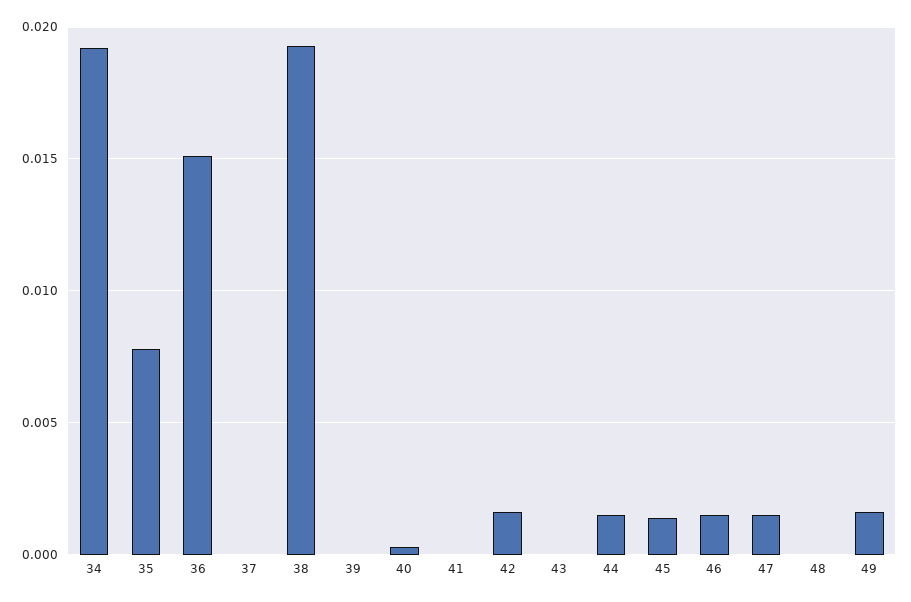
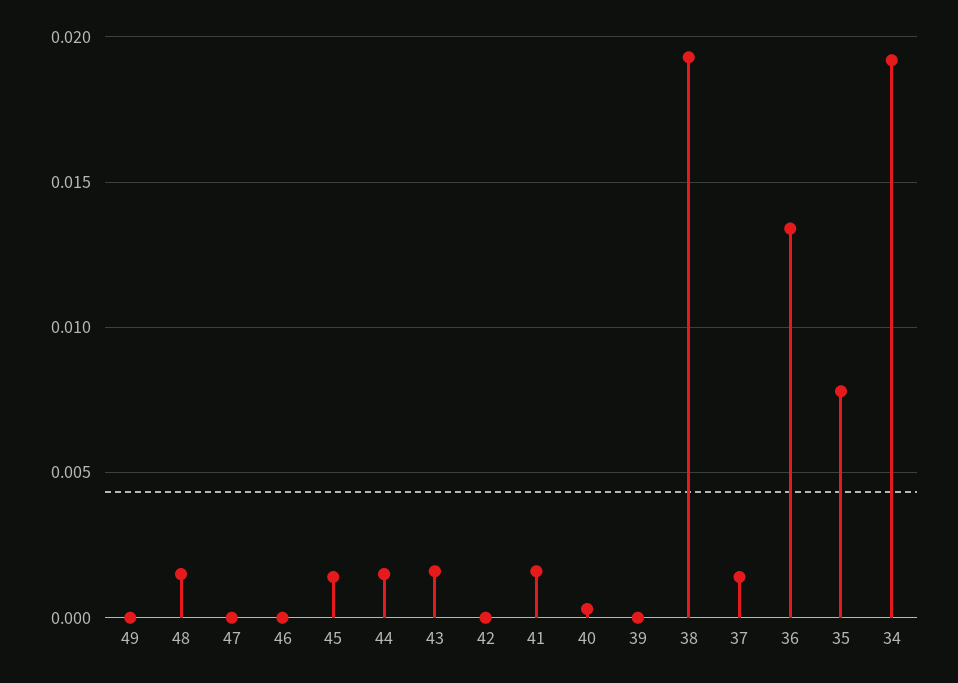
  {
    "34": 0.019,
    "35": 0.008,
-   "36": 0.015,
+   "36": 0.0135,
-   "37": 0,
+   "37": 0.0015,
    "38": 0.0195,
    "39": 0,
    "40": 0.0005,
-   "41": 0,
+   "41": 0.0015,
-   "42": 0.0015,
+   "42": 0,
-   "43": 0,
+   "43": 0.0015,
    "44": 0.0015,
    "45": 0.0015,
-   "46": 0.0015,
+   "46": 0,
-   "47": 0.0015,
+   "47": 0,
-   "48": 0,
+   "48": 0.0015,
-   "49": 0.0015
+   "49": 0
  }

